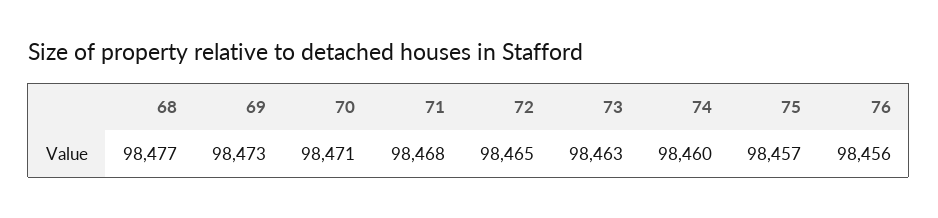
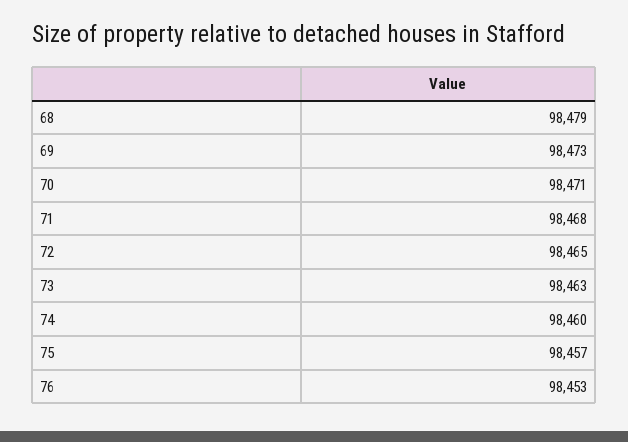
  {
-   "68": 98477,
+   "68": 98479,
    "69": 98473,
    "70": 98471,
    "71": 98468,
    "72": 98465,
    "73": 98463,
    "74": 98460,
    "75": 98457,
-   "76": 98456
+   "76": 98453
  }

